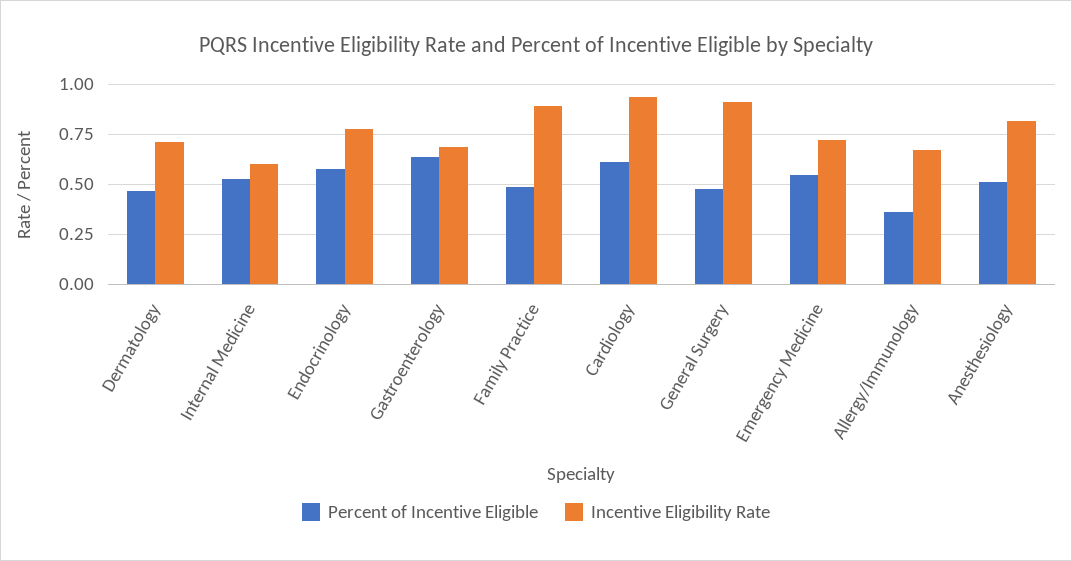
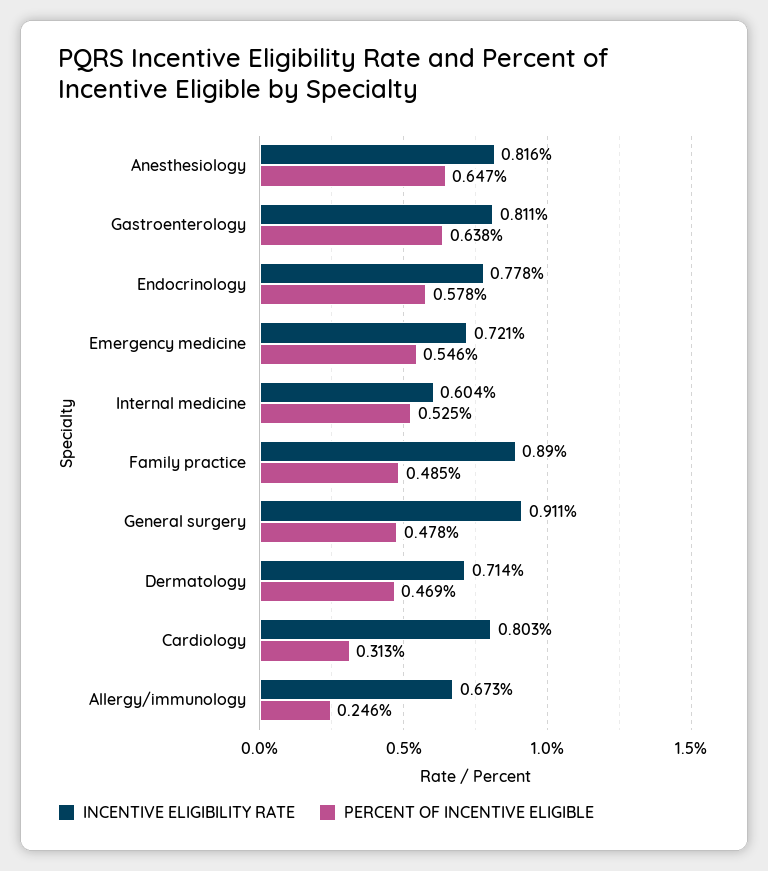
  {
    "Percent of Incentive Eligible": {
      "Dermatology": 0.469,
      "Internal Medicine": 0.525,
      "Endocrinology": 0.578,
      "Gastroenterology": 0.638,
      "Family Practice": 0.485,
-     "Cardiology": 0.6,
+     "Cardiology": 0.313,
      "General Surgery": 0.478,
      "Emergency Medicine": 0.546,
-     "Allergy/Immunology": 0.35,
+     "Allergy/Immunology": 0.246,
-     "Anesthesiology": 0.5
+     "Anesthesiology": 0.647
    },
    "Incentive Eligibility Rate": {
      "Dermatology": 0.714,
      "Internal Medicine": 0.604,
      "Endocrinology": 0.778,
-     "Gastroenterology": 0.7,
+     "Gastroenterology": 0.811,
      "Family Practice": 0.89,
-     "Cardiology": 0.95,
+     "Cardiology": 0.803,
      "General Surgery": 0.911,
      "Emergency Medicine": 0.721,
      "Allergy/Immunology": 0.673,
      "Anesthesiology": 0.816
    }
  }

